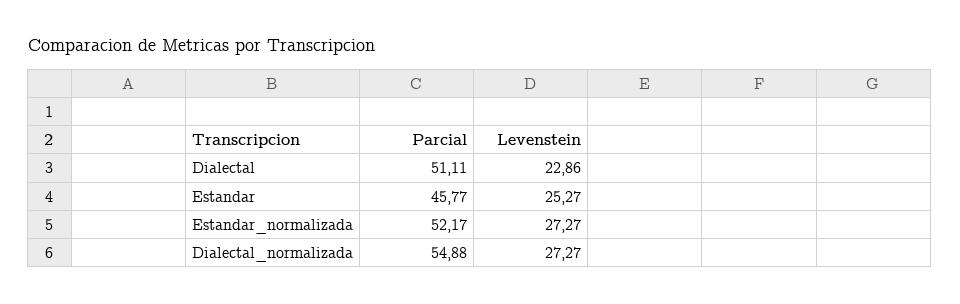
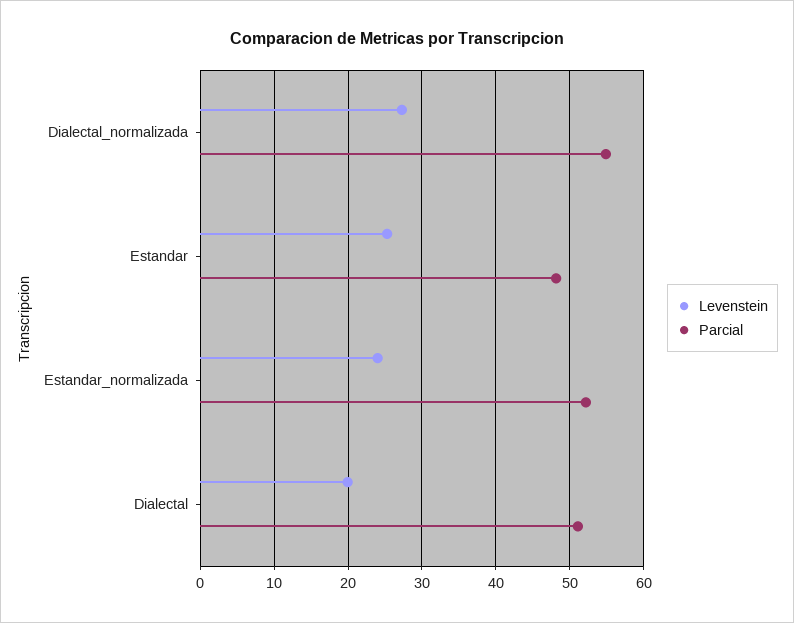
  {
    "Parcial": {
      "Dialectal": 51.11,
-     "Estandar": 45.77,
+     "Estandar": 48,
      "Estandar_normalizada": 52.17,
      "Dialectal_normalizada": 54.88
    },
    "Levenstein": {
-     "Dialectal": 22.86,
+     "Dialectal": 20,
      "Estandar": 25.27,
-     "Estandar_normalizada": 27.27,
+     "Estandar_normalizada": 24,
      "Dialectal_normalizada": 27.27
    }
  }

